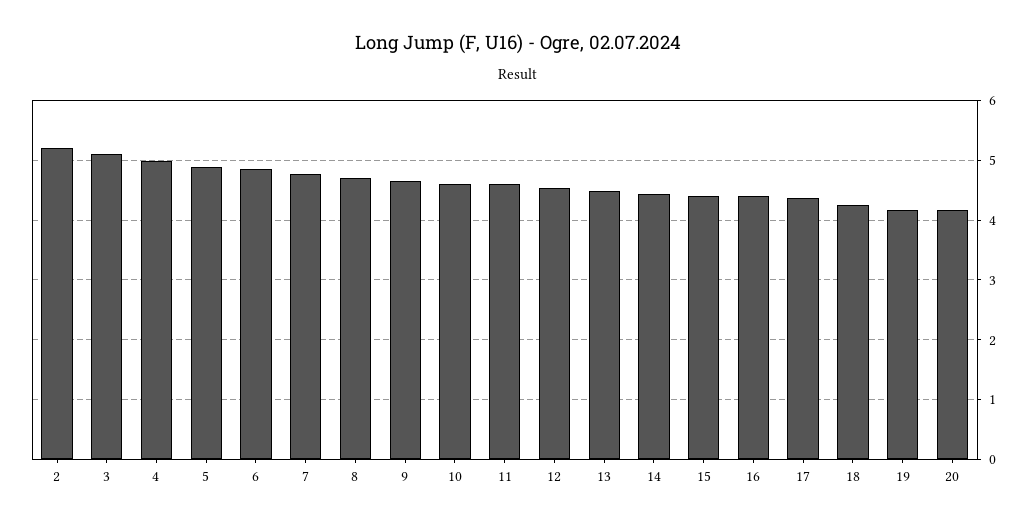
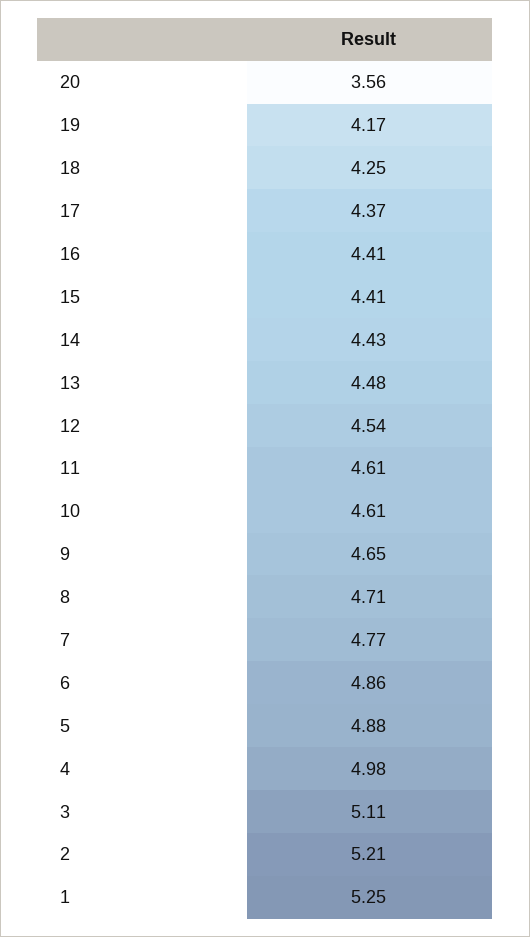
  {
    "2": 5.21,
    "3": 5.11,
    "4": 4.98,
    "5": 4.88,
    "6": 4.86,
    "7": 4.77,
    "8": 4.71,
    "9": 4.65,
    "10": 4.61,
    "11": 4.61,
    "12": 4.54,
    "13": 4.48,
    "14": 4.43,
    "15": 4.41,
    "16": 4.41,
    "17": 4.37,
    "18": 4.25,
    "19": 4.17,
-   "20": 4.2
+   "20": 3.56,
+   "1": 5.25
  }

